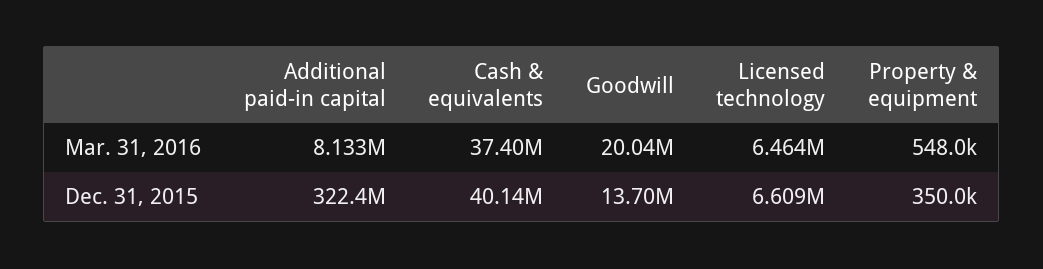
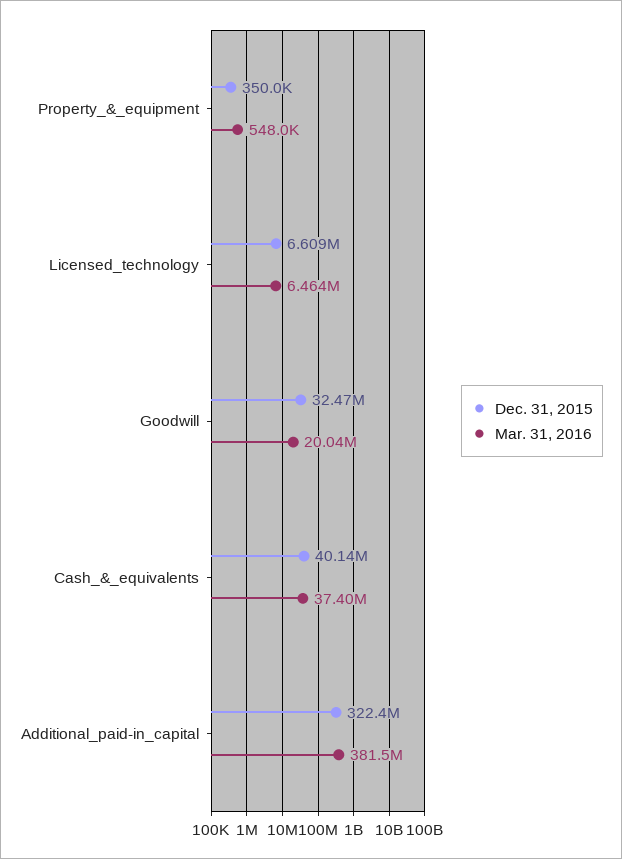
  {
    "Mar. 31, 2016": {
-     "Additional paid-in capital": 8133000,
+     "Additional paid-in capital": 381500000,
      "Cash & equivalents": 37400000,
      "Goodwill": 20040000,
      "Licensed technology": 6464000,
      "Property & equipment": 548000
    },
    "Dec. 31, 2015": {
      "Additional paid-in capital": 322400000,
      "Cash & equivalents": 40140000,
-     "Goodwill": 13700000,
+     "Goodwill": 32470000,
      "Licensed technology": 6609000,
      "Property & equipment": 350000
    }
  }

